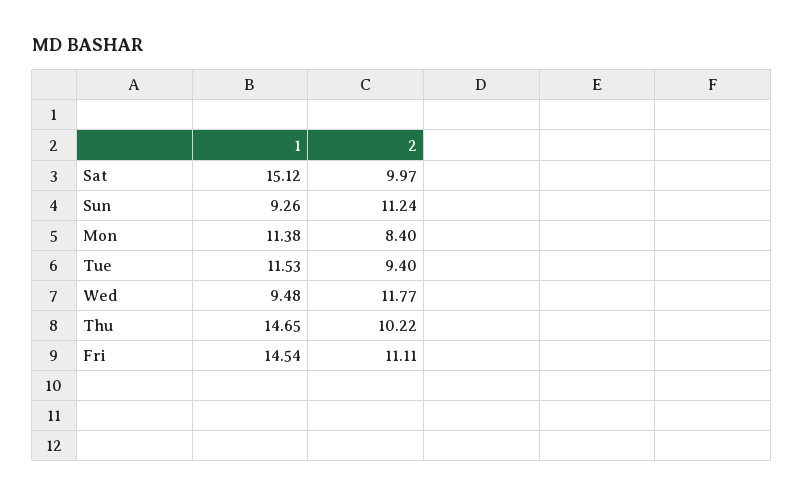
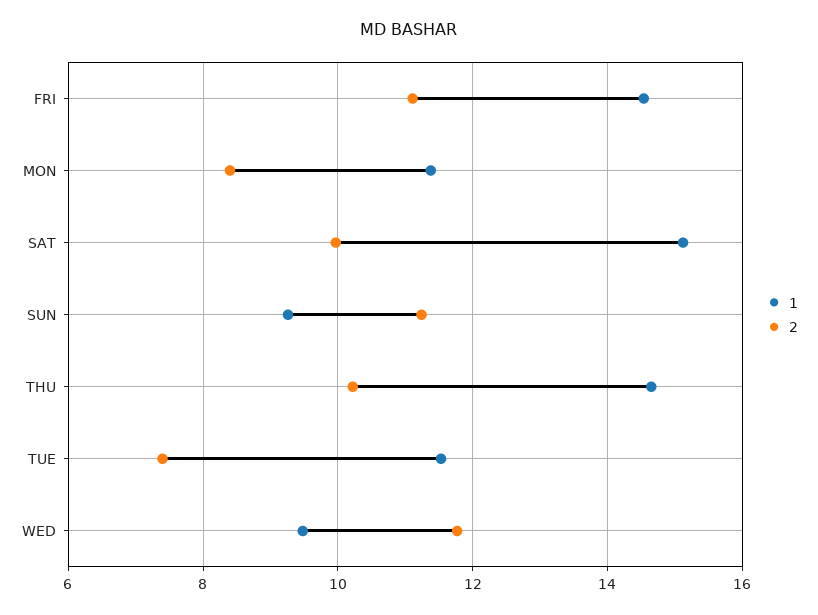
  {
    "1": {
      "Sat": 15.12,
      "Sun": 9.26,
      "Mon": 11.38,
      "Tue": 11.53,
      "Wed": 9.48,
      "Thu": 14.65,
      "Fri": 14.54
    },
    "2": {
      "Sat": 9.97,
      "Sun": 11.24,
      "Mon": 8.4,
-     "Tue": 9.4,
+     "Tue": 7.4,
      "Wed": 11.77,
      "Thu": 10.22,
      "Fri": 11.11
    }
  }

